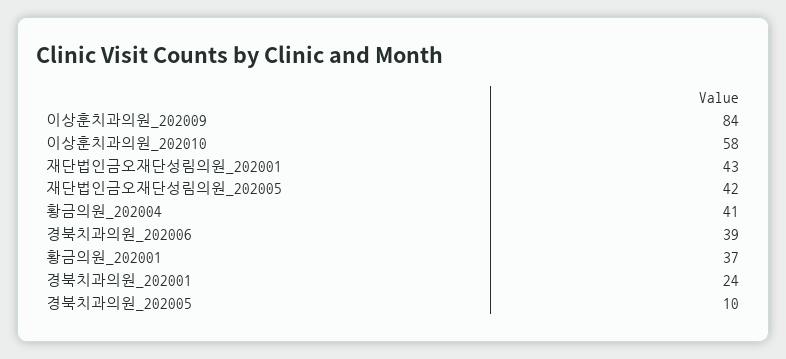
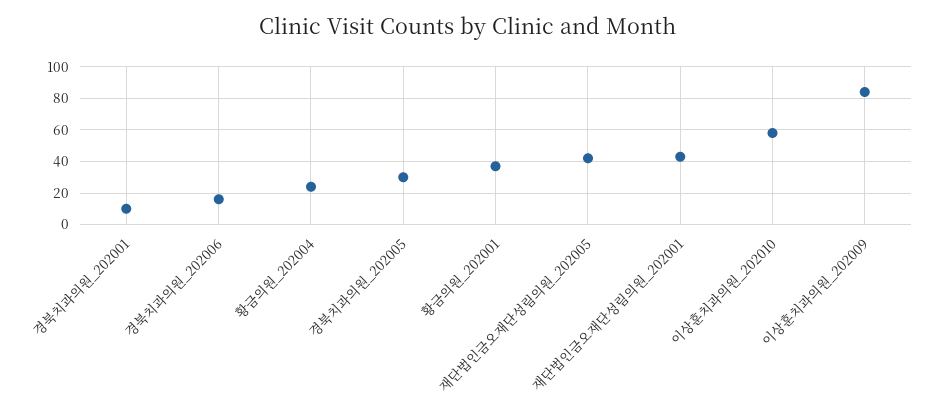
  {
    "이상훈치과의원_202009": 84,
    "이상훈치과의원_202010": 58,
    "재단법인금오재단성림의원_202001": 43,
    "재단법인금오재단성림의원_202005": 42,
-   "황금의원_202004": 41,
+   "황금의원_202004": 25,
-   "경북치과의원_202006": 39,
+   "경북치과의원_202006": 15,
    "황금의원_202001": 37,
-   "경북치과의원_202001": 24,
+   "경북치과의원_202001": 10,
-   "경북치과의원_202005": 10
+   "경북치과의원_202005": 30
  }

